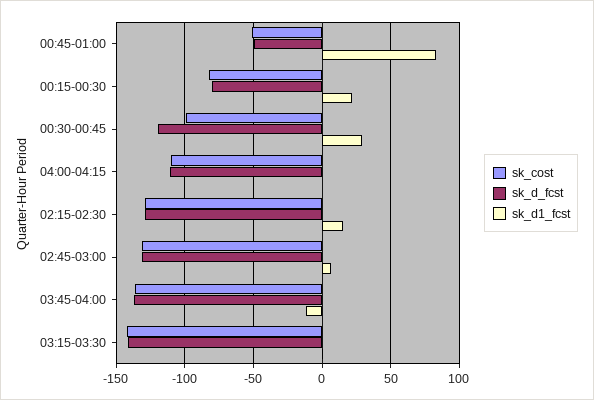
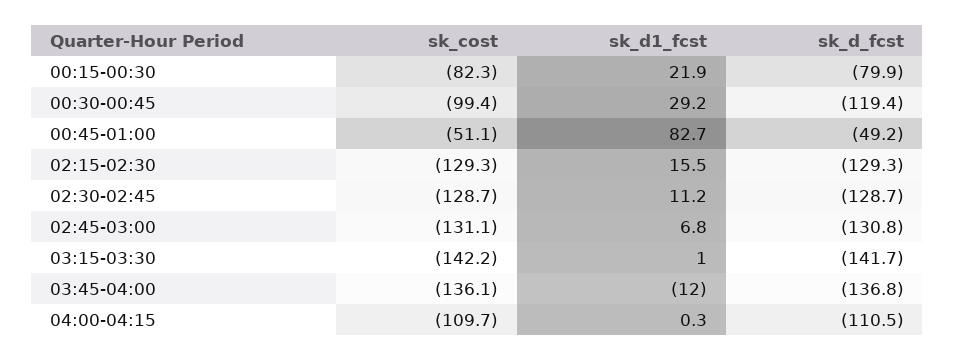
  {
    "sk_cost": {
      "00:45-01:00": -51.1,
      "00:15-00:30": -82.3,
      "00:30-00:45": -99.4,
      "04:00-04:15": -109.7,
      "02:15-02:30": -129.3,
      "02:45-03:00": -131.1,
      "03:45-04:00": -136.1,
-     "03:15-03:30": -142.2
+     "03:15-03:30": -142.2,
+     "02:30-02:45": -128.7
    },
    "sk_d_fcst": {
      "00:45-01:00": -49.2,
      "00:15-00:30": -79.9,
      "00:30-00:45": -119.4,
      "04:00-04:15": -110.5,
      "02:15-02:30": -129.3,
      "02:45-03:00": -130.8,
      "03:45-04:00": -136.8,
-     "03:15-03:30": -141.7
+     "03:15-03:30": -141.7,
+     "02:30-02:45": -128.7
    },
    "sk_d1_fcst": {
      "00:45-01:00": 82.7,
      "00:15-00:30": 21.9,
      "00:30-00:45": 29.2,
      "04:00-04:15": 0.3,
      "02:15-02:30": 15.5,
      "02:45-03:00": 6.8,
      "03:45-04:00": -12,
-     "03:15-03:30": 1
+     "03:15-03:30": 1,
+     "02:30-02:45": 11.2
    }
  }

